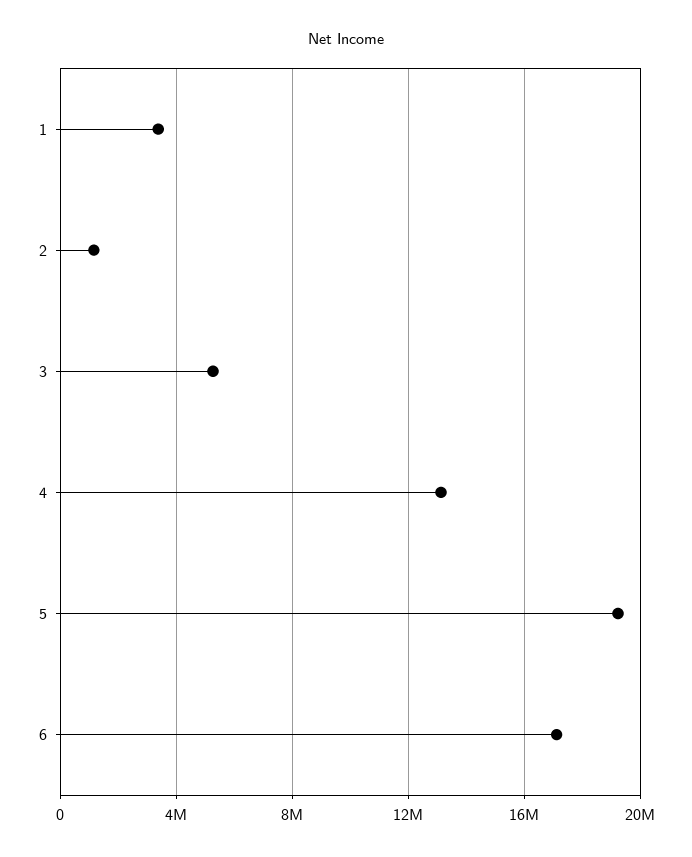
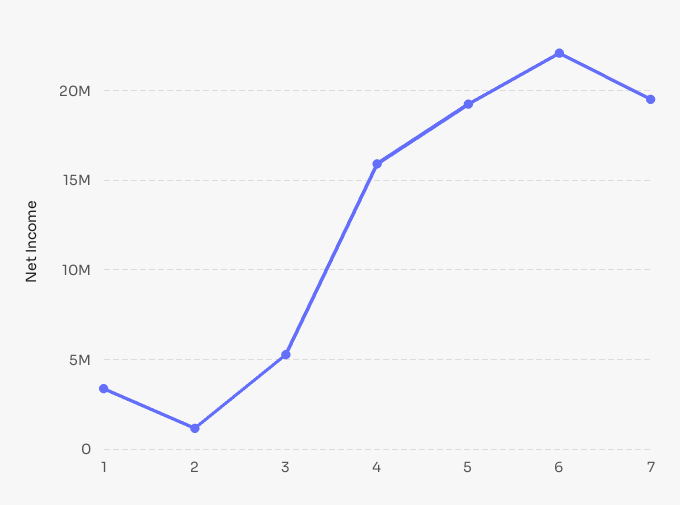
  {
    "1": 3500000,
    "2": 1000000,
    "3": 5500000,
-   "4": 13000000,
+   "4": 16000000,
    "5": 19000000,
-   "6": 17000000
+   "6": 22000000,
+   "7": 19500000
  }

